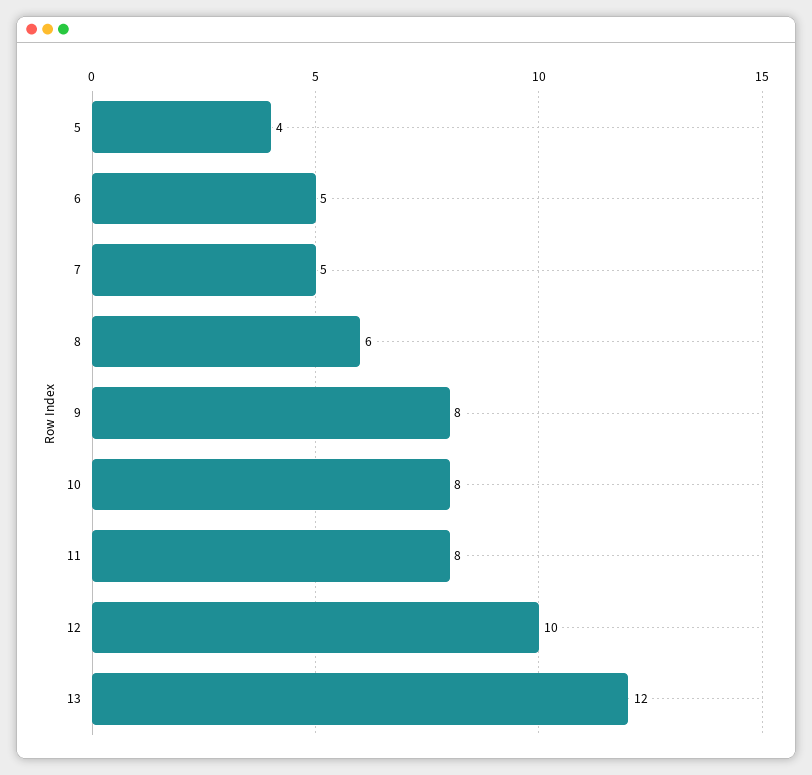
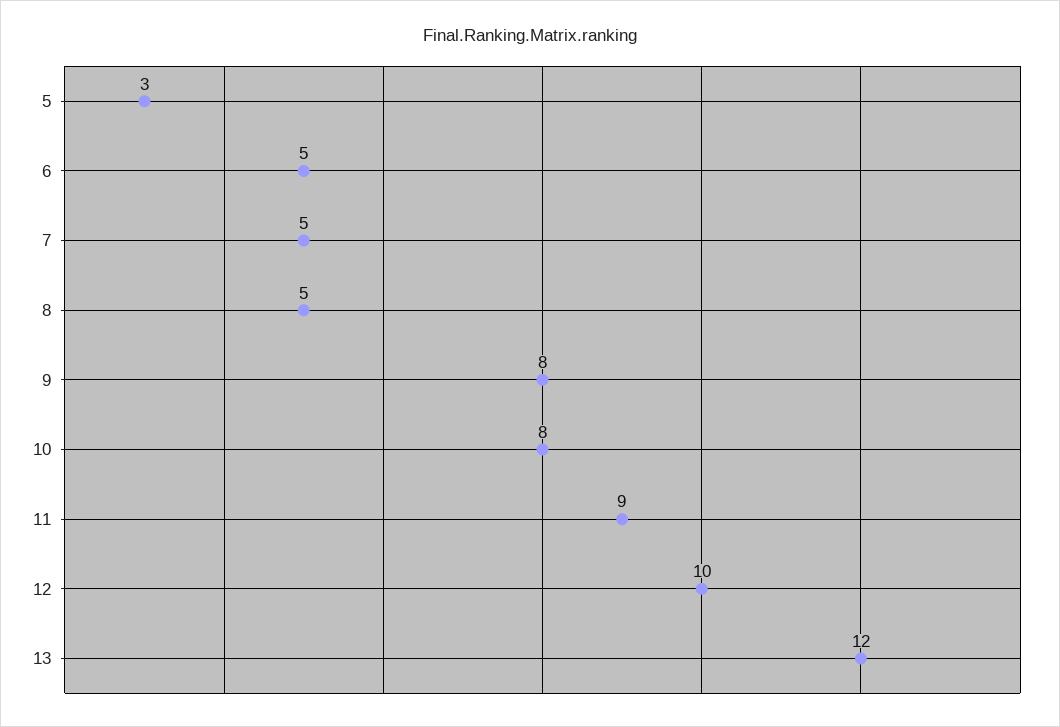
  {
-   "5": 4,
+   "5": 3,
    "6": 5,
    "7": 5,
-   "8": 6,
+   "8": 5,
    "9": 8,
    "10": 8,
-   "11": 8,
+   "11": 9,
    "12": 10,
    "13": 12
  }

